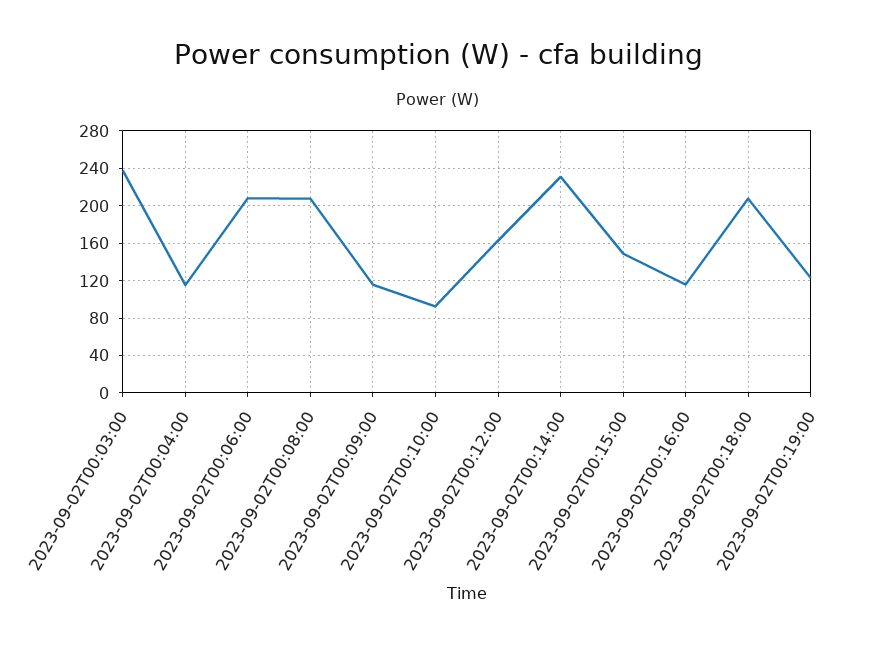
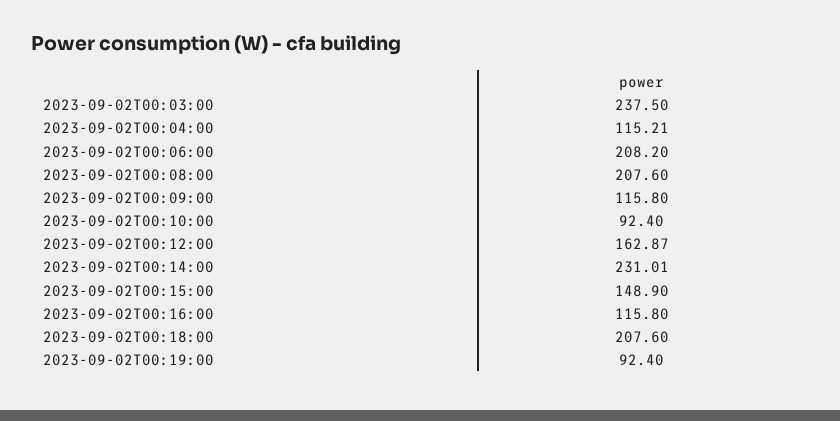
  {
    "2023-09-02T00:03:00": 237.5,
    "2023-09-02T00:04:00": 115.21,
    "2023-09-02T00:06:00": 208.2,
    "2023-09-02T00:08:00": 207.6,
    "2023-09-02T00:09:00": 115.8,
    "2023-09-02T00:10:00": 92.4,
    "2023-09-02T00:12:00": 162.87,
    "2023-09-02T00:14:00": 231.01,
    "2023-09-02T00:15:00": 148.9,
    "2023-09-02T00:16:00": 115.8,
    "2023-09-02T00:18:00": 207.6,
-   "2023-09-02T00:19:00": 120
+   "2023-09-02T00:19:00": 92.4
  }

